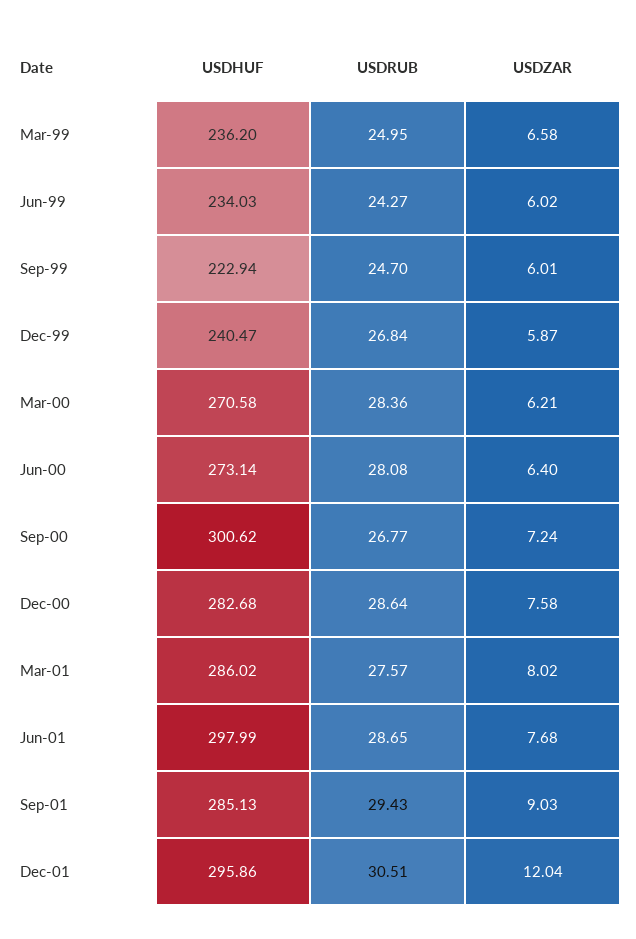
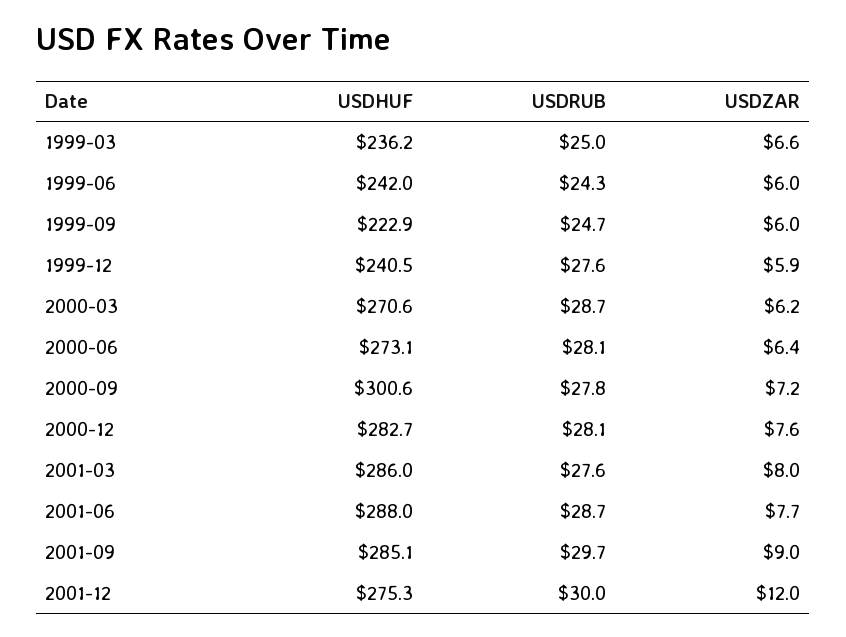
  {
    "USDHUF": {
      "Mar-99": 236.2,
-     "Jun-99": 234.03,
+     "Jun-99": 242,
      "Sep-99": 222.94,
      "Dec-99": 240.47,
      "Mar-00": 270.58,
      "Jun-00": 273.14,
      "Sep-00": 300.62,
      "Dec-00": 282.68,
      "Mar-01": 286.02,
-     "Jun-01": 297.99,
+     "Jun-01": 288,
      "Sep-01": 285.13,
-     "Dec-01": 295.86
+     "Dec-01": 275.3
    },
    "USDRUB": {
      "Mar-99": 24.95,
      "Jun-99": 24.27,
      "Sep-99": 24.7,
-     "Dec-99": 26.84,
+     "Dec-99": 27.6,
-     "Mar-00": 28.36,
+     "Mar-00": 28.7,
      "Jun-00": 28.08,
-     "Sep-00": 26.77,
+     "Sep-00": 27.8,
-     "Dec-00": 28.64,
+     "Dec-00": 28.1,
      "Mar-01": 27.57,
      "Jun-01": 28.65,
-     "Sep-01": 29.43,
+     "Sep-01": 29.7,
-     "Dec-01": 30.51
+     "Dec-01": 30
    },
    "USDZAR": {
      "Mar-99": 6.58,
      "Jun-99": 6.02,
      "Sep-99": 6.01,
      "Dec-99": 5.87,
      "Mar-00": 6.21,
      "Jun-00": 6.4,
      "Sep-00": 7.24,
      "Dec-00": 7.58,
      "Mar-01": 8.02,
      "Jun-01": 7.68,
      "Sep-01": 9.03,
      "Dec-01": 12.04
    }
  }

